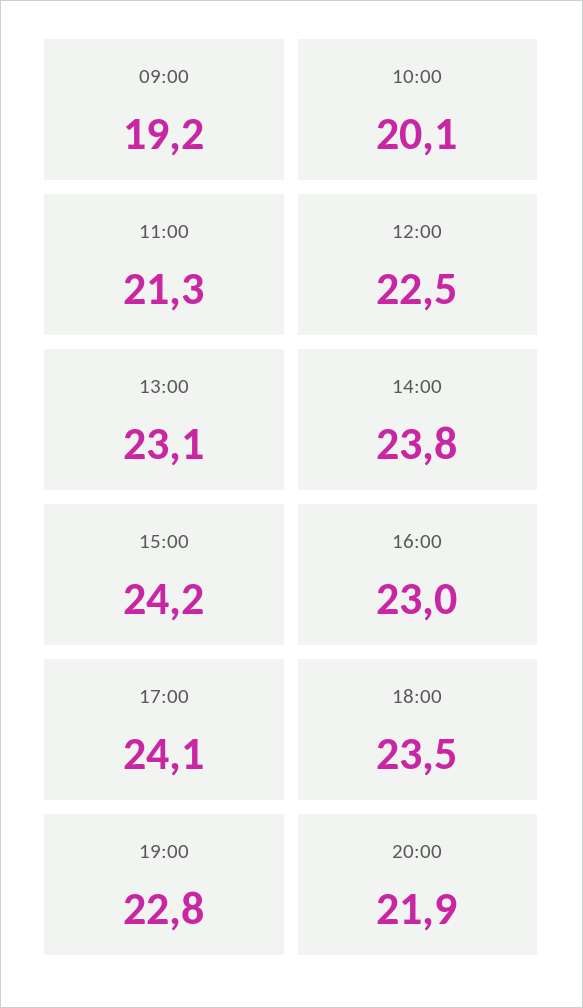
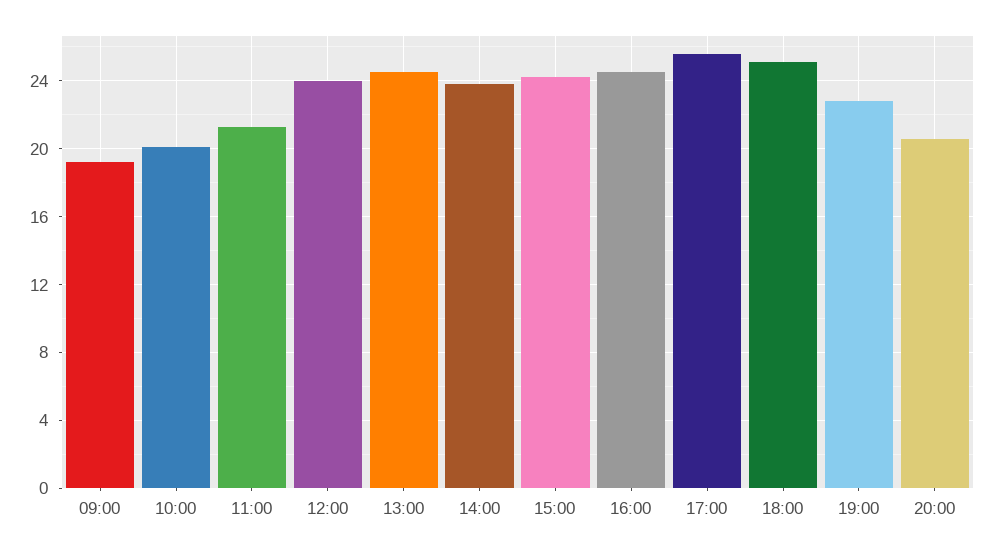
  {
    "09:00": 19.2,
    "10:00": 20.1,
    "11:00": 21.3,
-   "12:00": 22.5,
+   "12:00": 24,
-   "13:00": 23.1,
+   "13:00": 24.5,
    "14:00": 23.8,
    "15:00": 24.2,
-   "16:00": 23,
+   "16:00": 24.5,
-   "17:00": 24.1,
+   "17:00": 25.5,
-   "18:00": 23.5,
+   "18:00": 25,
    "19:00": 22.8,
-   "20:00": 21.9
+   "20:00": 20.5
  }

